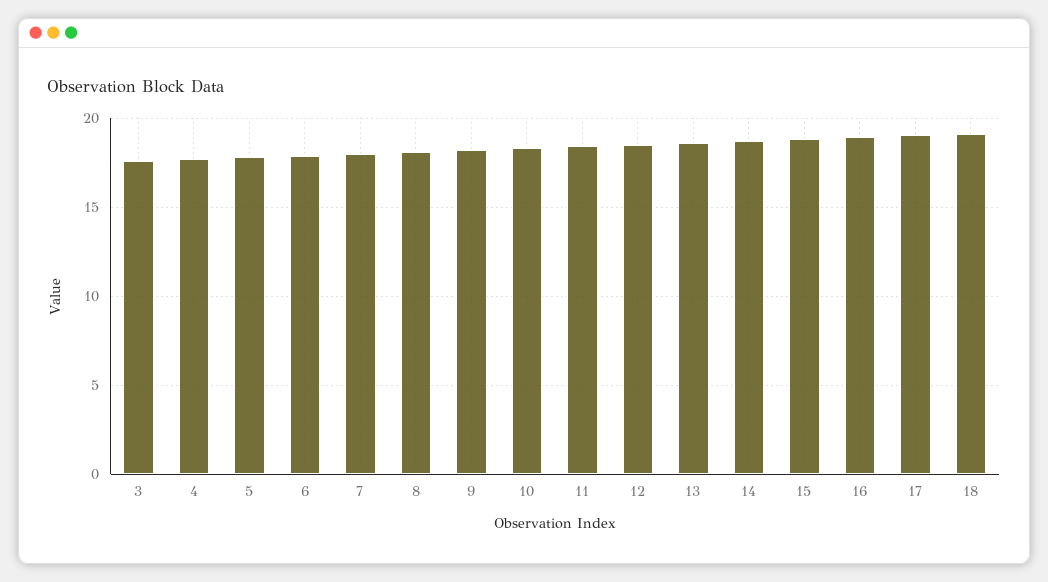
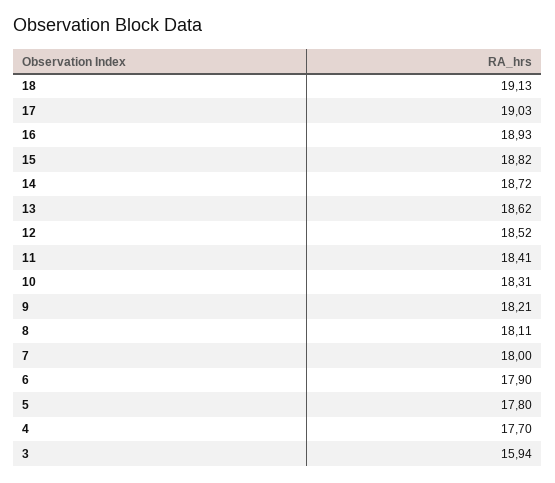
  {
-   "3": 17.5,
+   "3": 15.94,
    "4": 17.7,
    "5": 17.8,
    "6": 17.9,
    "7": 18,
    "8": 18.11,
    "9": 18.21,
    "10": 18.31,
    "11": 18.41,
    "12": 18.52,
    "13": 18.62,
    "14": 18.72,
    "15": 18.82,
    "16": 18.93,
    "17": 19.03,
    "18": 19.13
  }

